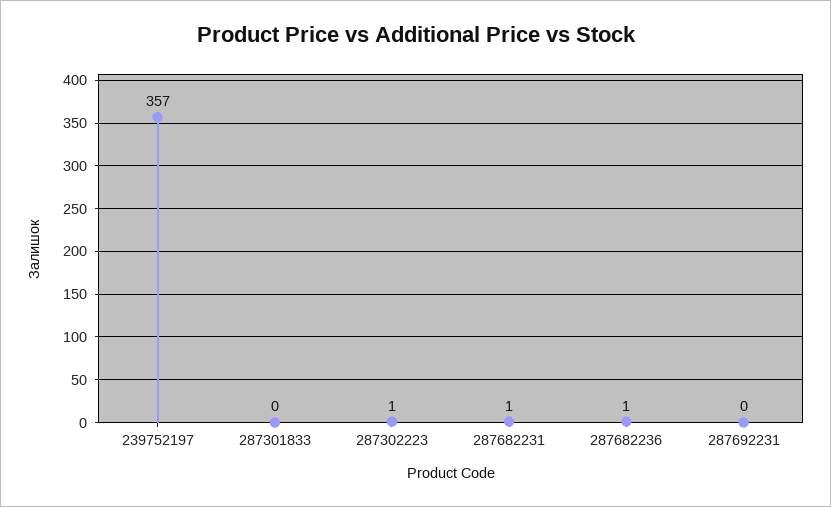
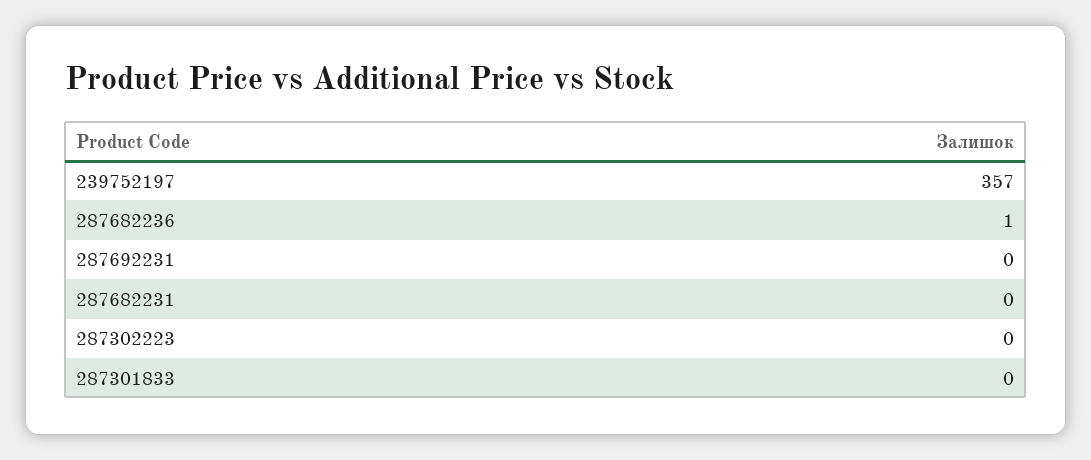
  {
    "239752197": 357,
    "287301833": 0,
-   "287302223": 1,
+   "287302223": 0,
-   "287682231": 1,
+   "287682231": 0,
    "287682236": 1,
    "287692231": 0
  }

